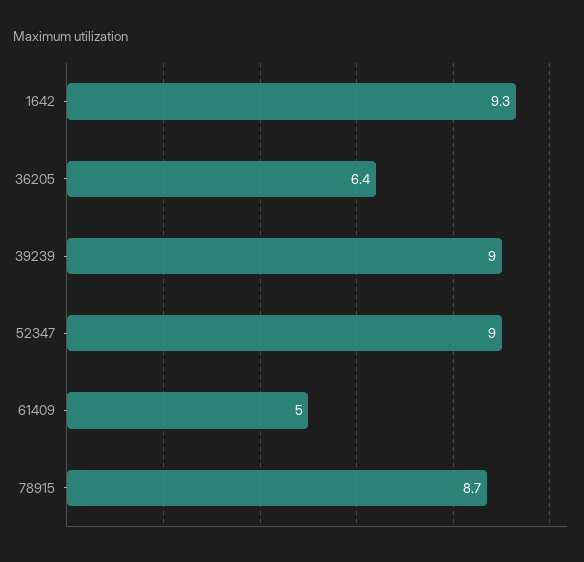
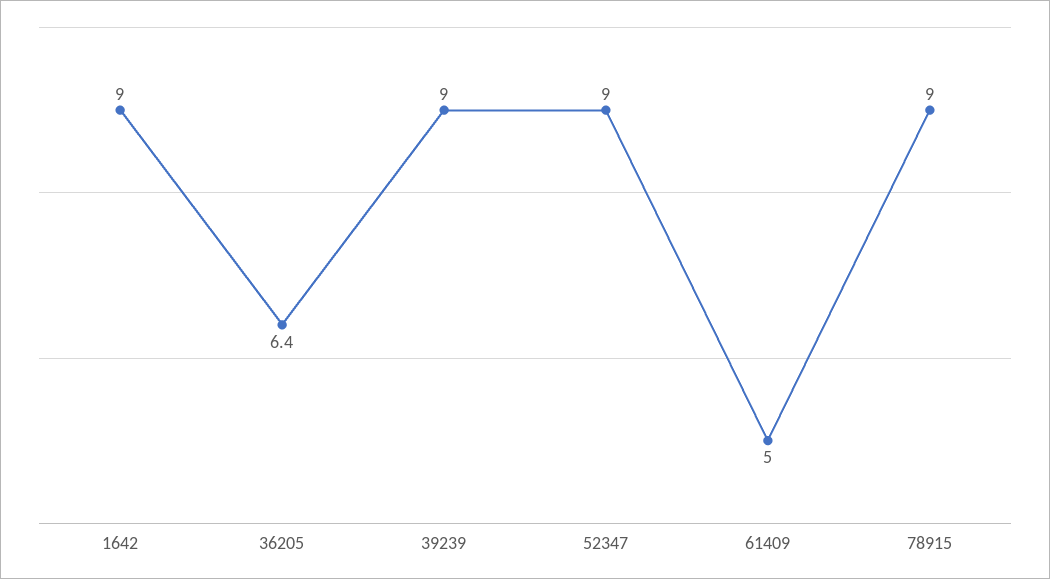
  {
-   "1642": 9.3,
+   "1642": 9,
    "36205": 6.4,
    "39239": 9,
    "52347": 9,
    "61409": 5,
-   "78915": 8.7
+   "78915": 9
  }

